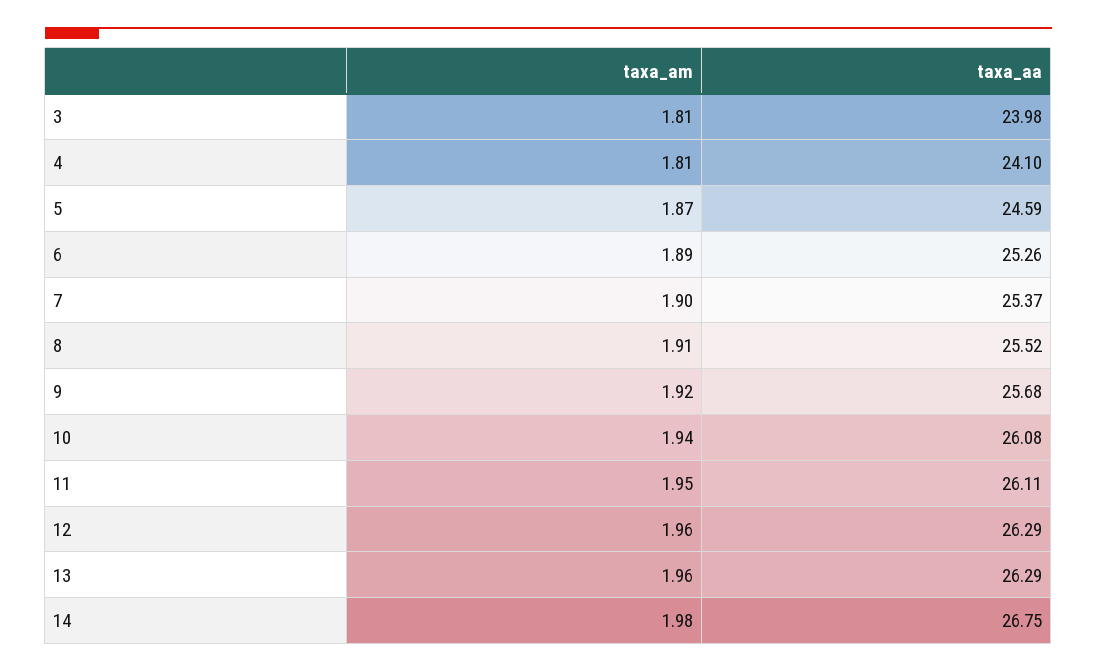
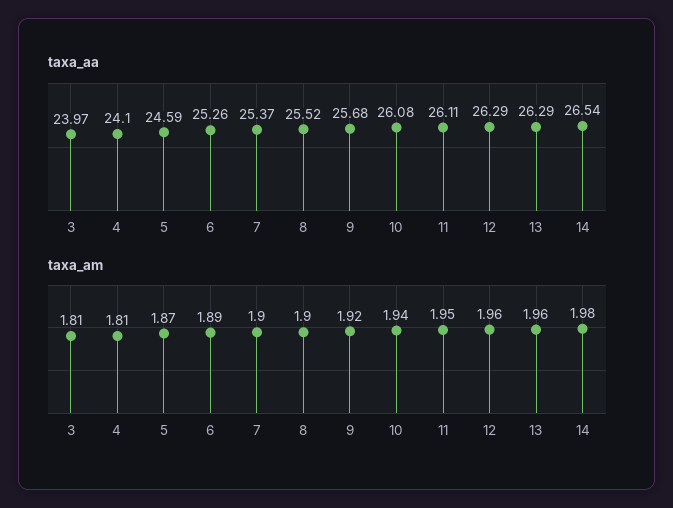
  {
    "taxa_am": {
      "3": 1.81,
      "4": 1.81,
      "5": 1.87,
      "6": 1.89,
      "7": 1.9,
-     "8": 1.91,
+     "8": 1.9,
      "9": 1.92,
      "10": 1.94,
      "11": 1.95,
      "12": 1.96,
      "13": 1.96,
      "14": 1.98
    },
    "taxa_aa": {
-     "3": 23.98,
+     "3": 23.97,
      "4": 24.1,
      "5": 24.59,
      "6": 25.26,
      "7": 25.37,
      "8": 25.52,
      "9": 25.68,
      "10": 26.08,
      "11": 26.11,
      "12": 26.29,
      "13": 26.29,
-     "14": 26.75
+     "14": 26.54
    }
  }

